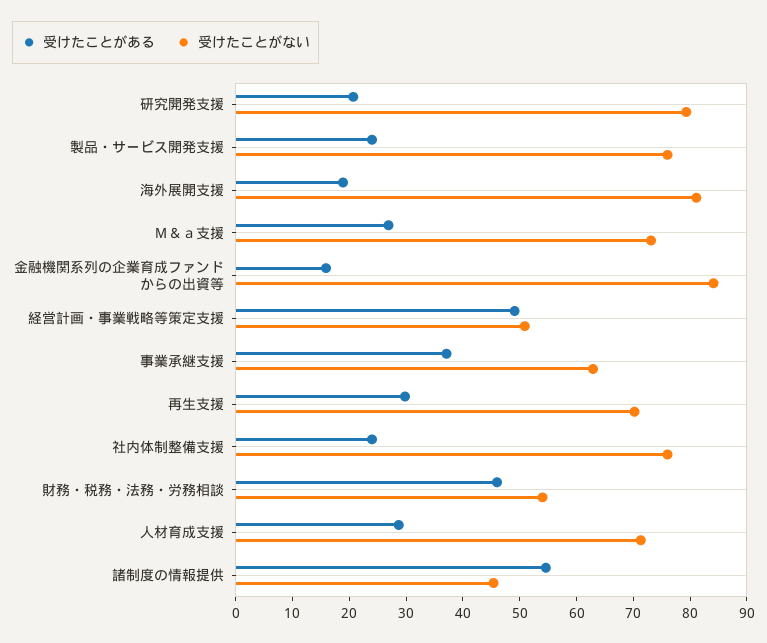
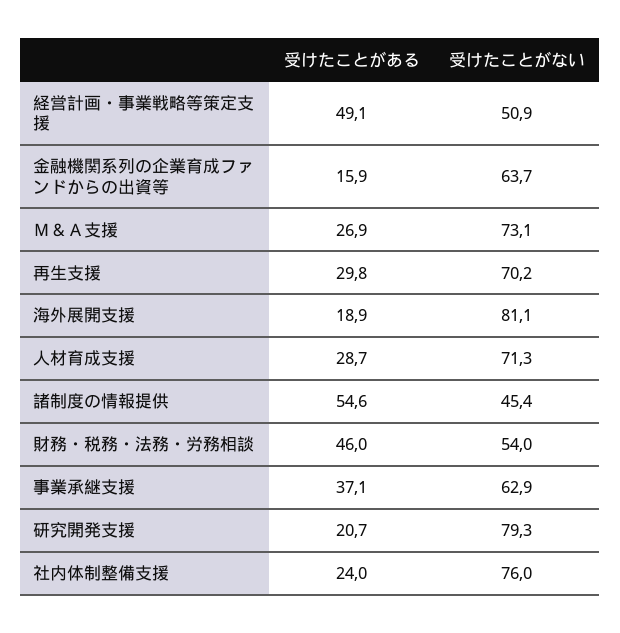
  {
    "受けたことがある": {
      "研究開発支援": 20.7,
-     "製品・サービス開発支援": 24,
      "海外展開支援": 18.9,
      "Ｍ＆ａ支援": 26.9,
      "金融機関系列の企業育成ファンドからの出資等": 15.9,
      "経営計画・事業戦略等策定支援": 49.1,
      "事業承継支援": 37.1,
      "再生支援": 29.8,
      "社内体制整備支援": 24,
      "財務・税務・法務・労務相談": 46,
      "人材育成支援": 28.7,
      "諸制度の情報提供": 54.6
    },
    "受けたことがない": {
      "研究開発支援": 79.3,
-     "製品・サービス開発支援": 76,
      "海外展開支援": 81.1,
      "Ｍ＆ａ支援": 73.1,
-     "金融機関系列の企業育成ファンドからの出資等": 84,
+     "金融機関系列の企業育成ファンドからの出資等": 63.7,
      "経営計画・事業戦略等策定支援": 50.9,
      "事業承継支援": 62.9,
      "再生支援": 70.2,
      "社内体制整備支援": 76,
      "財務・税務・法務・労務相談": 54,
      "人材育成支援": 71.3,
      "諸制度の情報提供": 45.4
    }
  }

